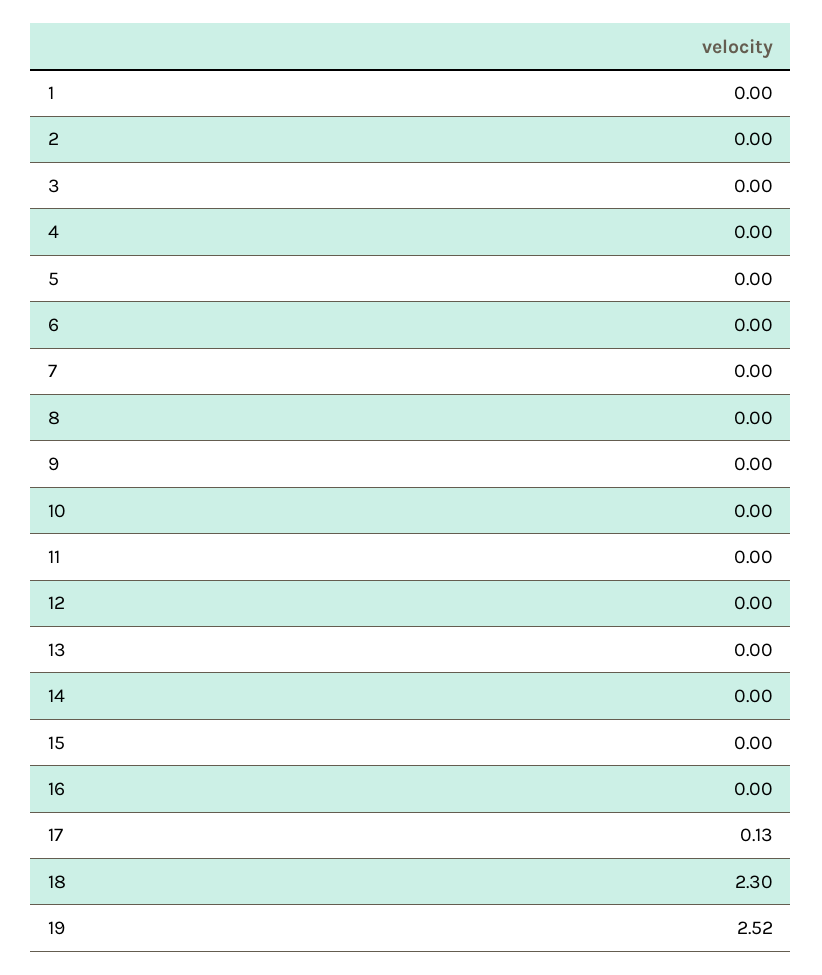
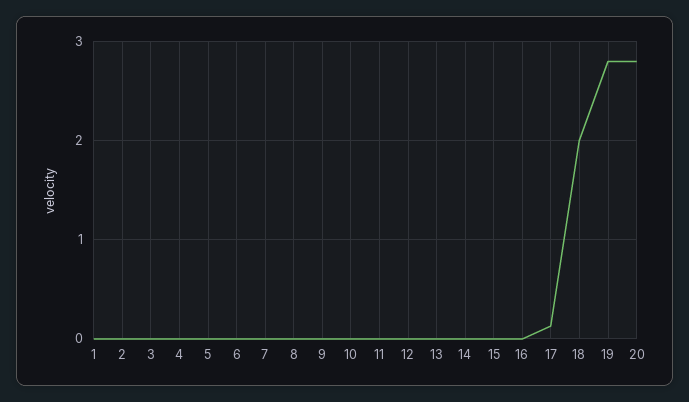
  {
    "1": 0,
    "2": 0,
    "3": 0,
    "4": 0,
    "5": 0,
    "6": 0,
    "7": 0,
    "8": 0,
    "9": 0,
    "10": 0,
    "11": 0,
    "12": 0,
    "13": 0,
    "14": 0,
    "15": 0,
    "16": 0,
    "17": 0.13,
-   "18": 2.3,
+   "18": 2,
-   "19": 2.52
+   "19": 2.8,
+   "20": 2.8
  }

